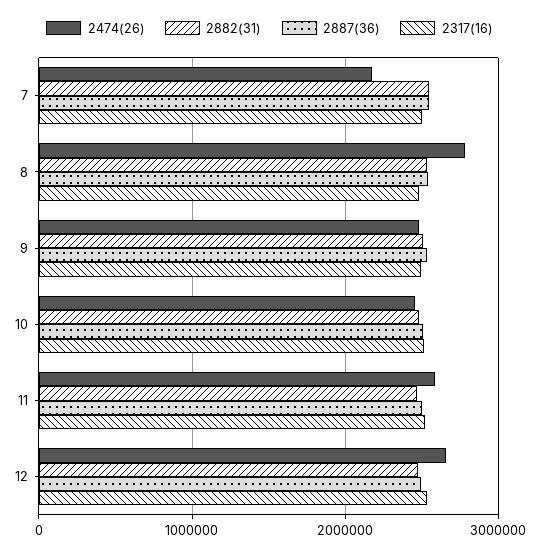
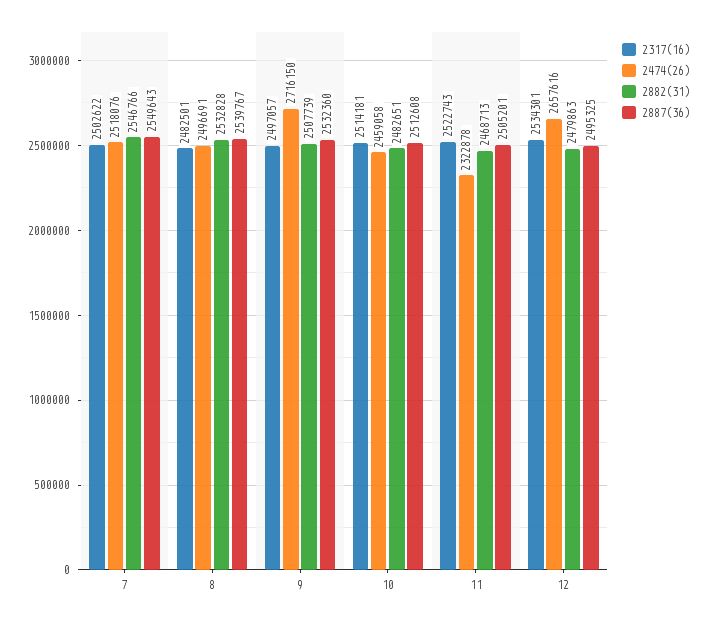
  {
    "2474(26)": {
-     "7": 2200000,
+     "7": 2518076,
-     "8": 2800000,
+     "8": 2496691,
-     "9": 2500000,
+     "9": 2716150,
      "10": 2459058,
-     "11": 2600000,
+     "11": 2322878,
      "12": 2657616
    },
    "2882(31)": {
      "7": 2546766,
      "8": 2532828,
      "9": 2507739,
      "10": 2482651,
      "11": 2468713,
      "12": 2479863
    },
    "2887(36)": {
      "7": 2549643,
      "8": 2539767,
      "9": 2532360,
      "10": 2512608,
      "11": 2505201,
      "12": 2495325
    },
    "2317(16)": {
      "7": 2502622,
      "8": 2482501,
      "9": 2497057,
      "10": 2514181,
      "11": 2522743,
      "12": 2534301
    }
  }

